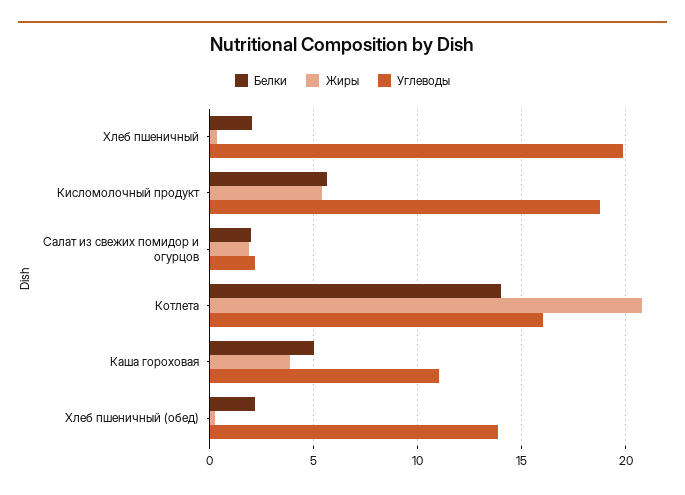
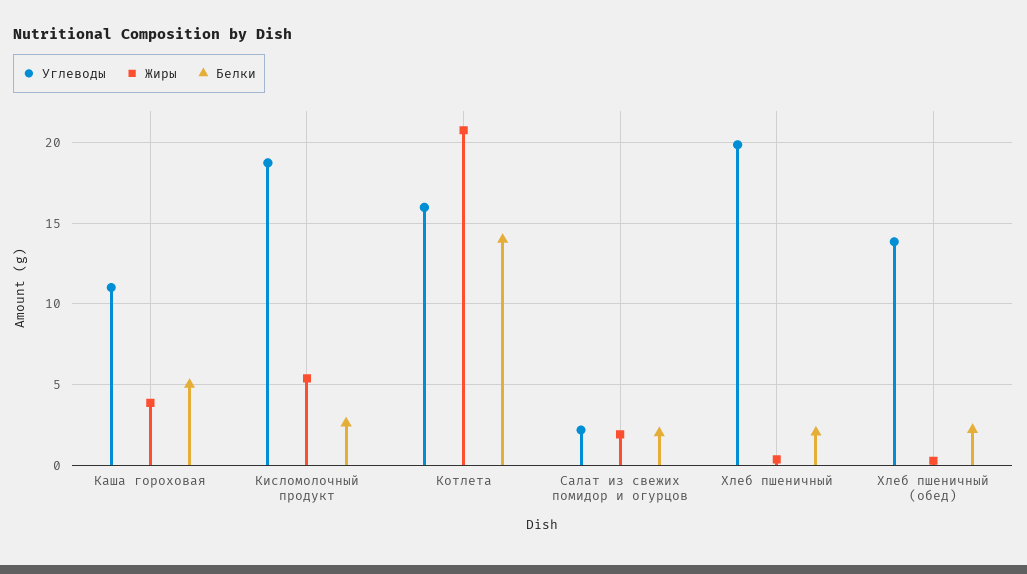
  {
    "Белки": {
      "Хлеб пшеничный": 2,
-     "Кисломолочный продукт": 5.5,
+     "Кисломолочный продукт": 2.5,
      "Салат из свежих помидор и огурцов": 2,
      "Котлета": 14,
      "Каша гороховая": 5,
      "Хлеб пшеничный (обед)": 2
    },
    "Жиры": {
      "Хлеб пшеничный": 0.5,
      "Кисломолочный продукт": 5.5,
      "Салат из свежих помидор и огурцов": 2,
      "Котлета": 21,
      "Каша гороховая": 4,
      "Хлеб пшеничный (обед)": 0.5
    },
    "Углеводы": {
      "Хлеб пшеничный": 20,
      "Кисломолочный продукт": 19,
      "Салат из свежих помидор и огурцов": 2,
      "Котлета": 16,
      "Каша гороховая": 11,
      "Хлеб пшеничный (обед)": 14
    }
  }

